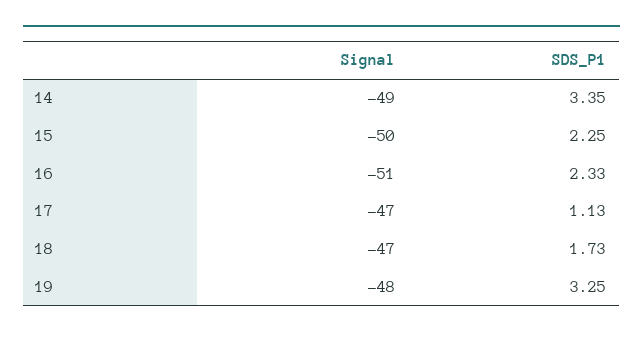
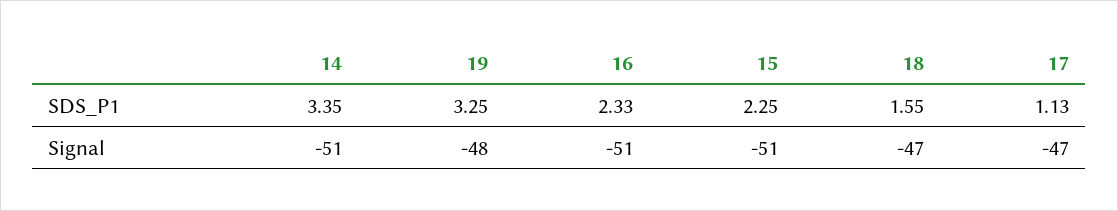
  {
    "Signal": {
-     "14": -49,
+     "14": -51,
-     "15": -50,
+     "15": -51,
      "16": -51,
      "17": -47,
      "18": -47,
      "19": -48
    },
    "SDS_P1": {
      "14": 3.35,
      "15": 2.25,
      "16": 2.33,
      "17": 1.13,
-     "18": 1.73,
+     "18": 1.55,
      "19": 3.25
    }
  }

